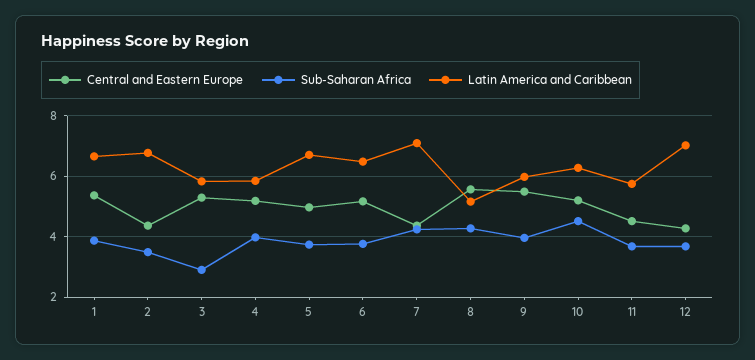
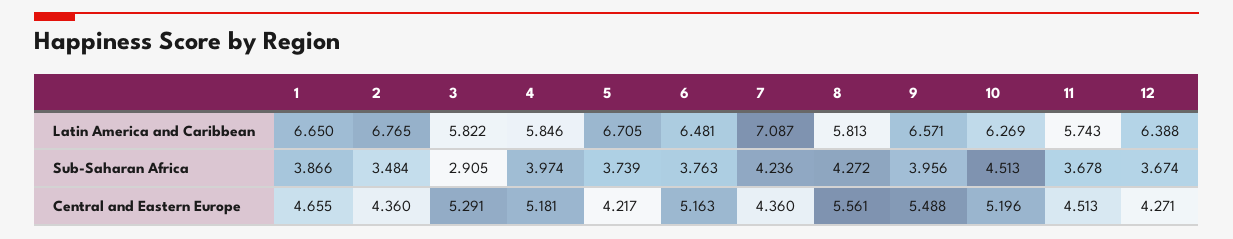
  {
    "Central and Eastern Europe": {
-     "1": 5.4,
+     "1": 4.655,
      "2": 4.36,
      "3": 5.291,
      "4": 5.181,
-     "5": 5,
+     "5": 4.217,
      "6": 5.163,
      "7": 4.36,
      "8": 5.561,
      "9": 5.488,
      "10": 5.196,
      "11": 4.513,
      "12": 4.271
    },
    "Sub-Saharan Africa": {
      "1": 3.866,
      "2": 3.484,
      "3": 2.905,
      "4": 3.974,
      "5": 3.739,
      "6": 3.763,
      "7": 4.236,
      "8": 4.272,
      "9": 3.956,
      "10": 4.513,
      "11": 3.678,
      "12": 3.674
    },
    "Latin America and Caribbean": {
      "1": 6.65,
      "2": 6.765,
      "3": 5.822,
      "4": 5.846,
      "5": 6.705,
      "6": 6.481,
      "7": 7.087,
-     "8": 5.2,
+     "8": 5.813,
-     "9": 6,
+     "9": 6.571,
      "10": 6.269,
      "11": 5.743,
-     "12": 7
+     "12": 6.388
    }
  }

